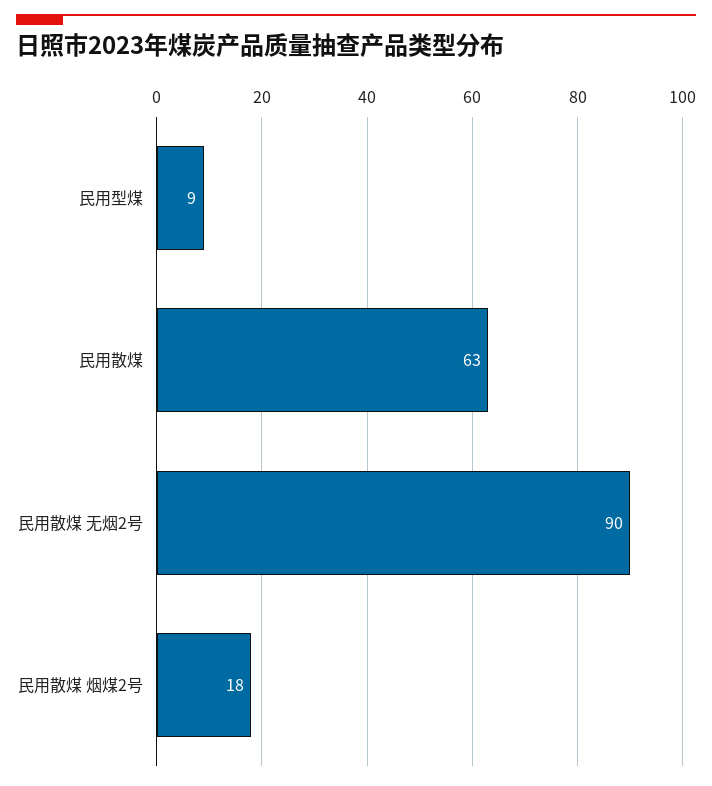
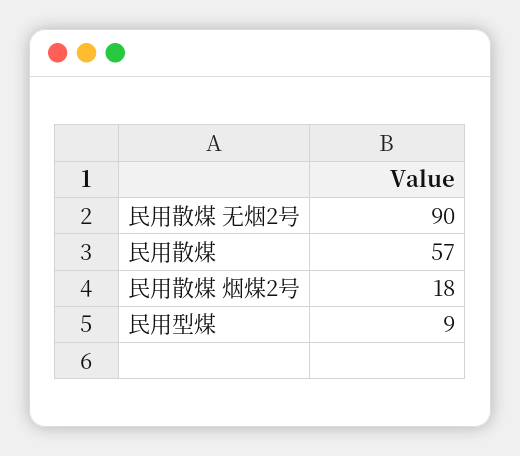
  {
    "民用型煤": 9,
-   "民用散煤": 63,
+   "民用散煤": 57,
    "民用散煤 无烟2号": 90,
    "民用散煤 烟煤2号": 18
  }

